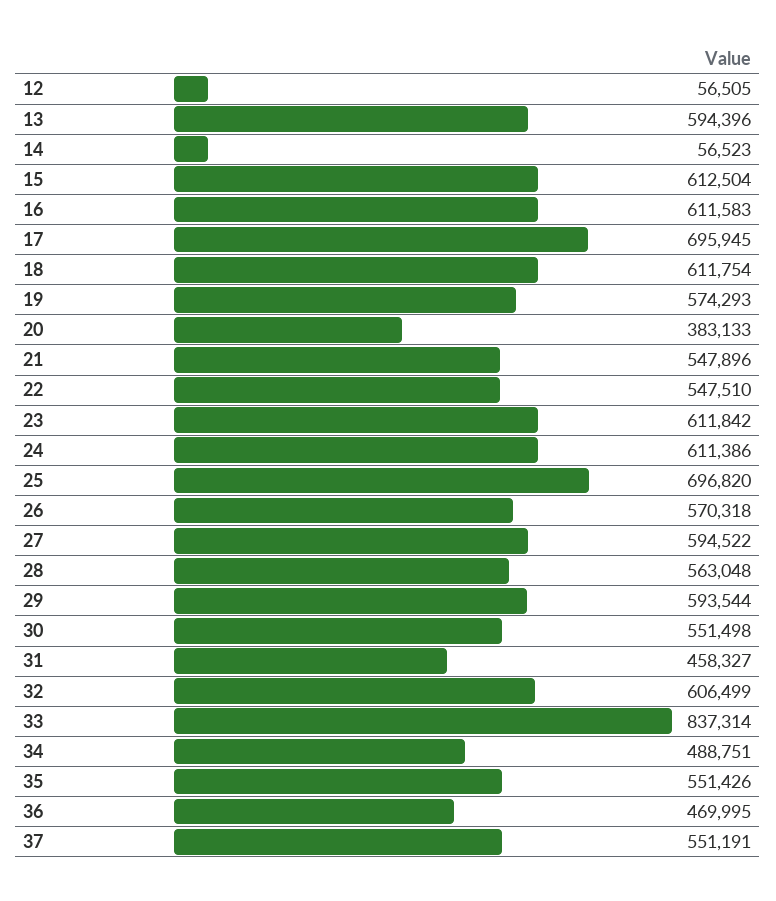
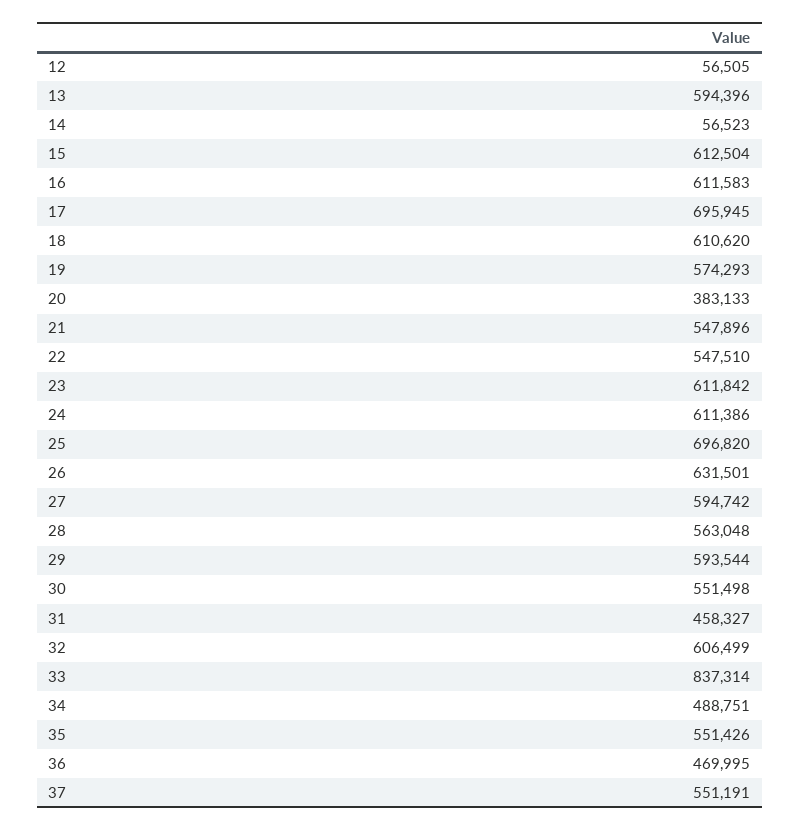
  {
    "12": 56505,
    "13": 594396,
    "14": 56523,
    "15": 612504,
    "16": 611583,
    "17": 695945,
-   "18": 611754,
+   "18": 610620,
    "19": 574293,
    "20": 383133,
    "21": 547896,
    "22": 547510,
    "23": 611842,
    "24": 611386,
    "25": 696820,
-   "26": 570318,
+   "26": 631501,
-   "27": 594522,
+   "27": 594742,
    "28": 563048,
    "29": 593544,
    "30": 551498,
    "31": 458327,
    "32": 606499,
    "33": 837314,
    "34": 488751,
    "35": 551426,
    "36": 469995,
    "37": 551191
  }

